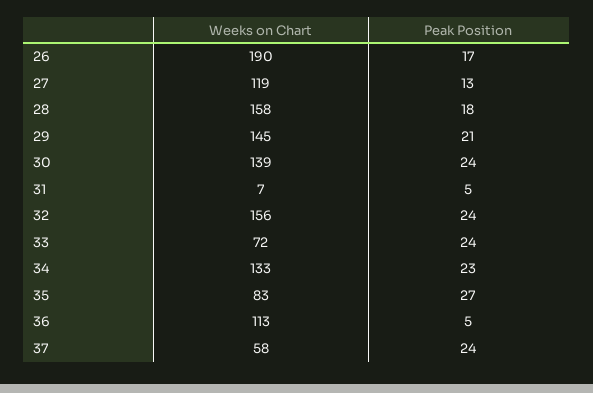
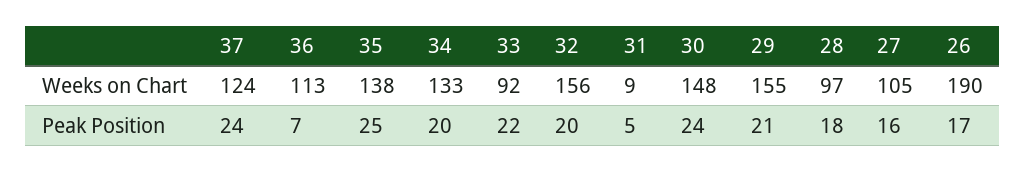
  {
    "Weeks on Chart": {
      "26": 190,
-     "27": 119,
+     "27": 105,
-     "28": 158,
+     "28": 97,
-     "29": 145,
+     "29": 155,
-     "30": 139,
+     "30": 148,
-     "31": 7,
+     "31": 9,
      "32": 156,
-     "33": 72,
+     "33": 92,
      "34": 133,
-     "35": 83,
+     "35": 138,
      "36": 113,
-     "37": 58
+     "37": 124
    },
    "Peak Position": {
      "26": 17,
-     "27": 13,
+     "27": 16,
      "28": 18,
      "29": 21,
      "30": 24,
      "31": 5,
-     "32": 24,
+     "32": 20,
-     "33": 24,
+     "33": 22,
-     "34": 23,
+     "34": 20,
-     "35": 27,
+     "35": 25,
-     "36": 5,
+     "36": 7,
      "37": 24
    }
  }

